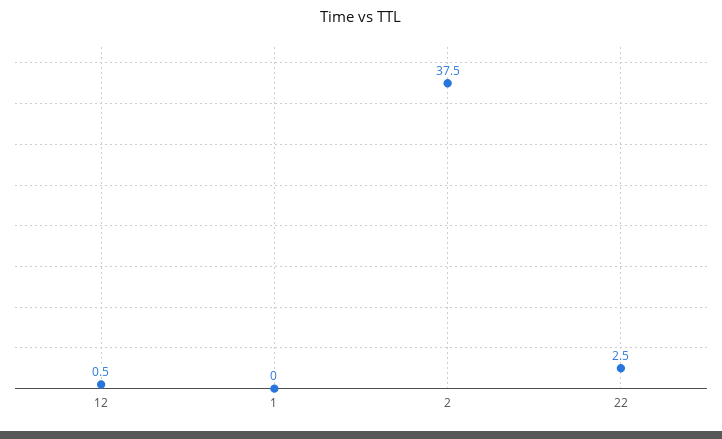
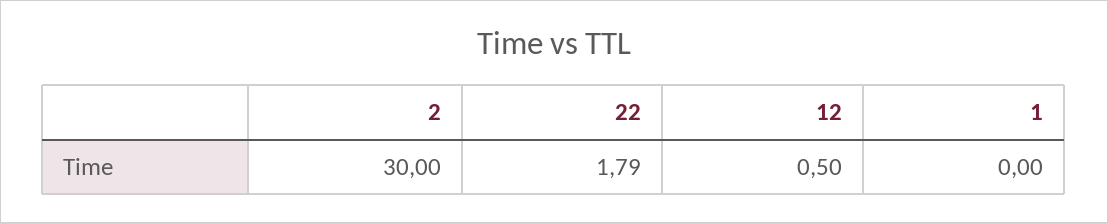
  {
    "12": 0.5,
    "1": 0,
-   "2": 37.5,
+   "2": 30,
-   "22": 2.5
+   "22": 1.79
  }

